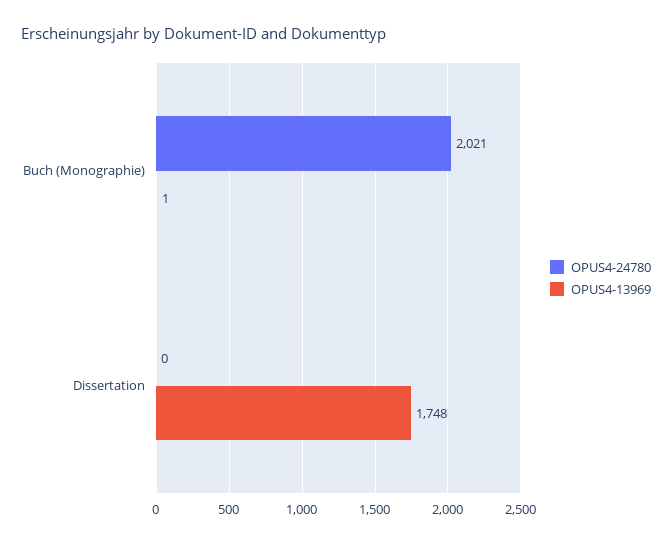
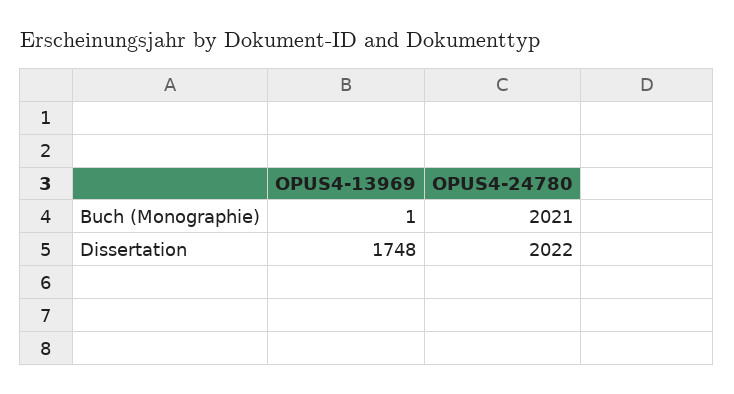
  {
    "OPUS4-24780": {
      "Buch (Monographie)": 2021,
-     "Dissertation": 0
+     "Dissertation": 2022
    },
    "OPUS4-13969": {
      "Buch (Monographie)": 1,
      "Dissertation": 1748
    }
  }

